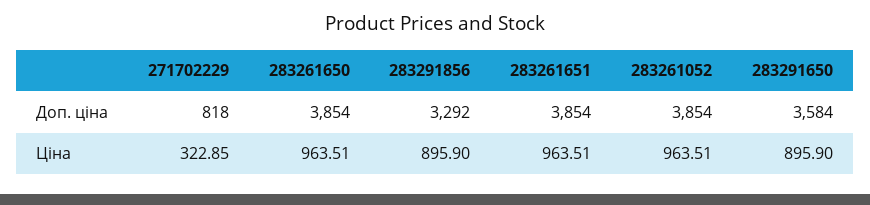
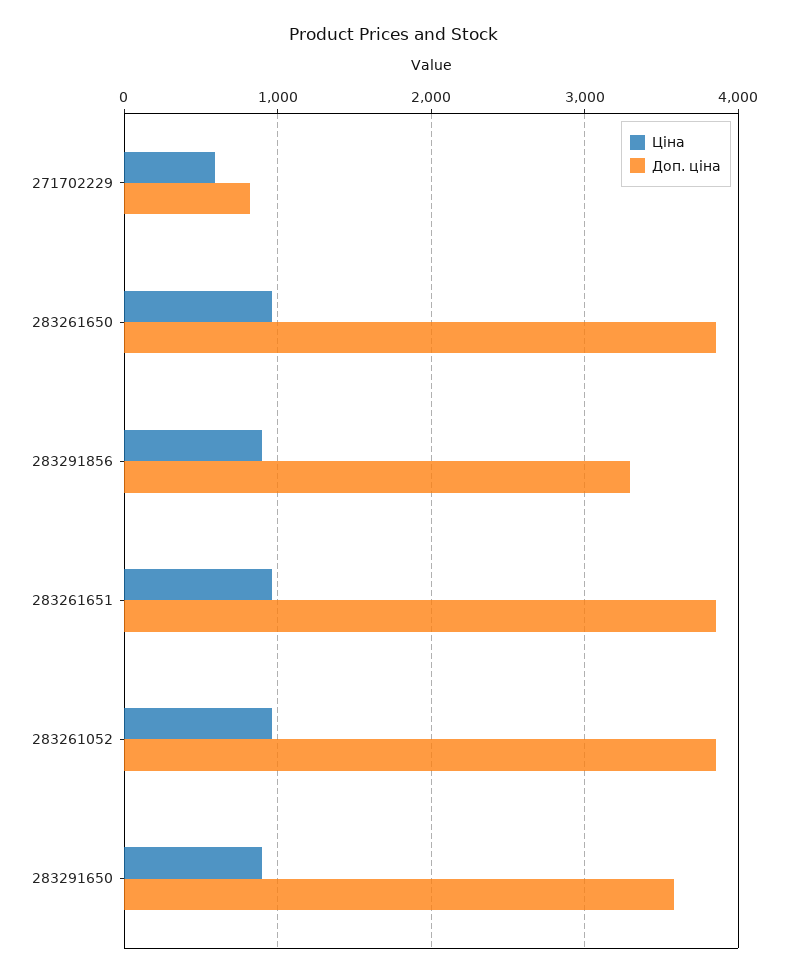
  {
    "Доп. ціна": {
      "271702229": 818,
      "283261650": 3854,
      "283291856": 3292,
      "283261651": 3854,
      "283261052": 3854,
      "283291650": 3584
    },
    "Ціна": {
-     "271702229": 322.85,
+     "271702229": 600,
      "283261650": 963.51,
      "283291856": 895.9,
      "283261651": 963.51,
      "283261052": 963.51,
      "283291650": 895.9
    }
  }

